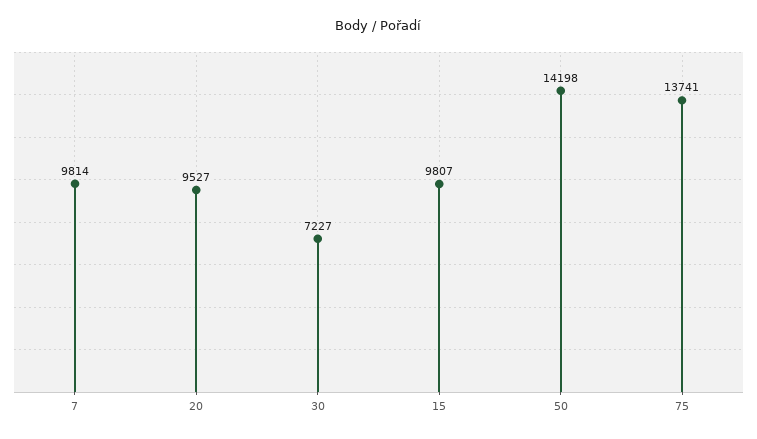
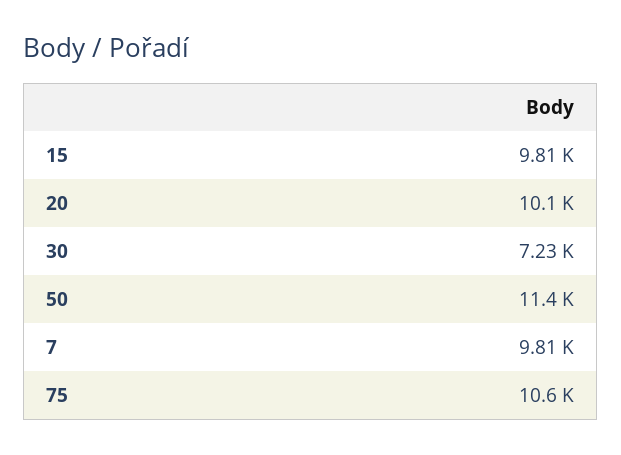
  {
    "7": 9814,
-   "20": 9527,
+   "20": 10100,
    "30": 7227,
    "15": 9807,
-   "50": 14198,
+   "50": 11400,
-   "75": 13741
+   "75": 10600
  }

